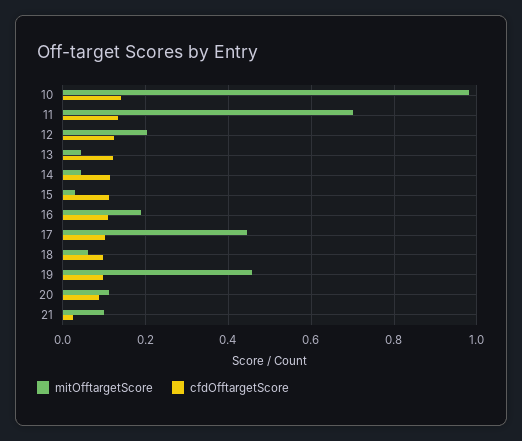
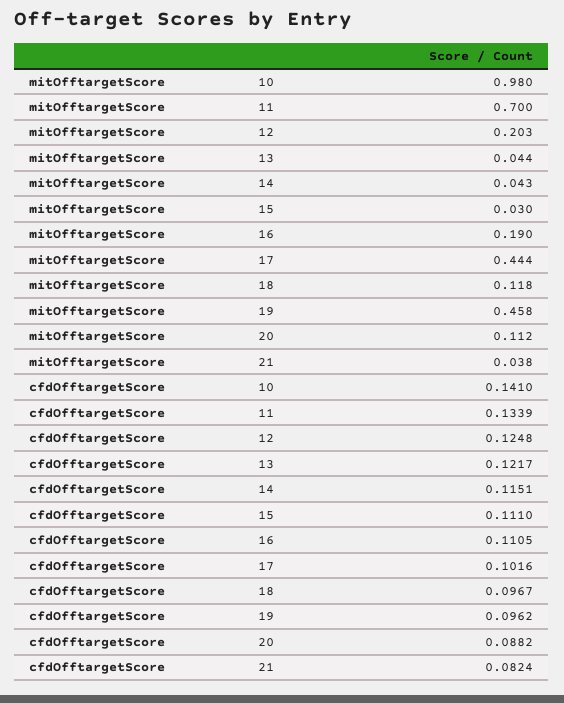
  {
    "mitOfftargetScore": {
      "10": 0.98,
      "11": 0.7,
      "12": 0.203,
      "13": 0.044,
      "14": 0.043,
      "15": 0.03,
      "16": 0.19,
      "17": 0.444,
-     "18": 0.06,
+     "18": 0.118,
      "19": 0.458,
      "20": 0.112,
-     "21": 0.1
+     "21": 0.038
    },
    "cfdOfftargetScore": {
      "10": 0.141,
      "11": 0.1339,
      "12": 0.1248,
      "13": 0.1217,
      "14": 0.1151,
      "15": 0.111,
      "16": 0.1105,
      "17": 0.1016,
      "18": 0.0967,
      "19": 0.0962,
      "20": 0.0882,
-     "21": 0.02
+     "21": 0.0824
    }
  }

